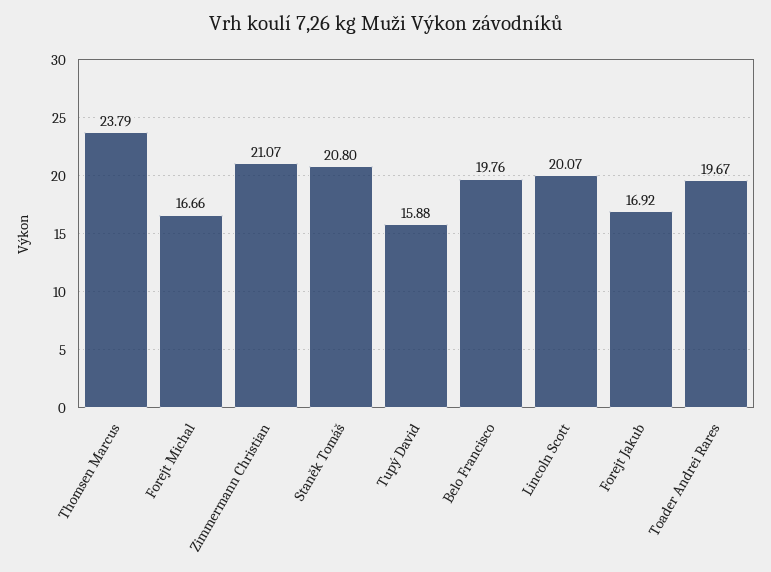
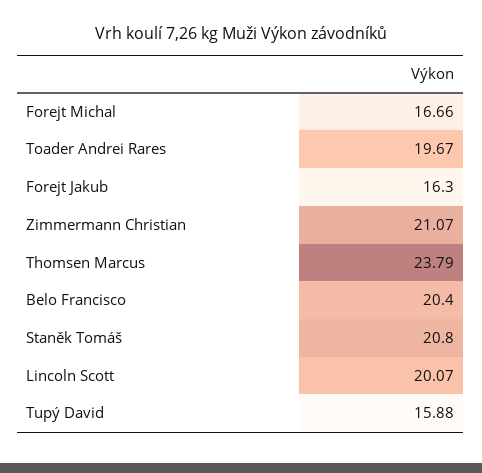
  {
    "Thomsen Marcus": 23.79,
    "Forejt Michal": 16.66,
    "Zimmermann Christian": 21.07,
    "Staněk Tomáš": 20.8,
    "Tupý David": 15.88,
-   "Belo Francisco": 19.76,
+   "Belo Francisco": 20.4,
    "Lincoln Scott": 20.07,
-   "Forejt Jakub": 16.92,
+   "Forejt Jakub": 16.3,
    "Toader Andrei Rares": 19.67
  }

